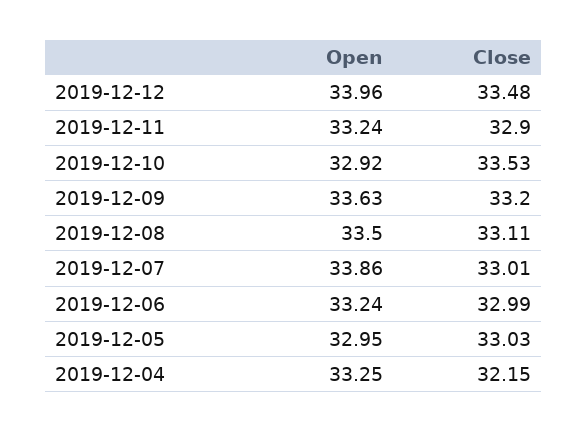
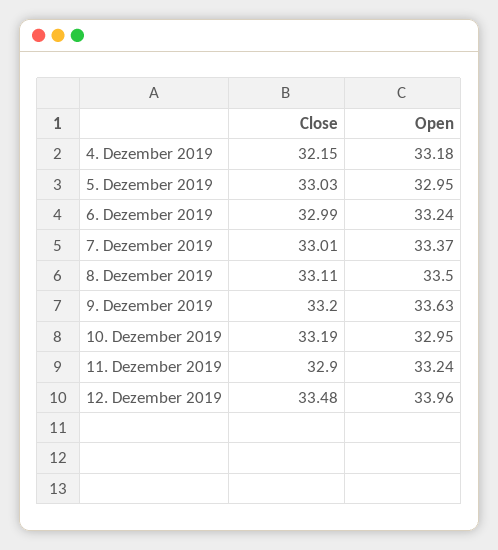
  {
    "Open": {
      "2019-12-12": 33.96,
      "2019-12-11": 33.24,
-     "2019-12-10": 32.92,
+     "2019-12-10": 32.95,
      "2019-12-09": 33.63,
      "2019-12-08": 33.5,
-     "2019-12-07": 33.86,
+     "2019-12-07": 33.37,
      "2019-12-06": 33.24,
      "2019-12-05": 32.95,
-     "2019-12-04": 33.25
+     "2019-12-04": 33.18
    },
    "Close": {
      "2019-12-12": 33.48,
      "2019-12-11": 32.9,
-     "2019-12-10": 33.53,
+     "2019-12-10": 33.19,
      "2019-12-09": 33.2,
      "2019-12-08": 33.11,
      "2019-12-07": 33.01,
      "2019-12-06": 32.99,
      "2019-12-05": 33.03,
      "2019-12-04": 32.15
    }
  }

